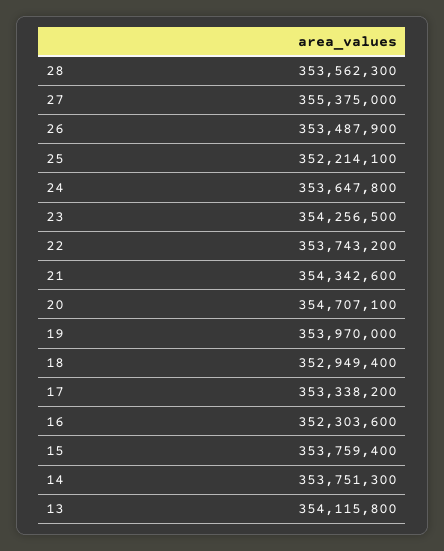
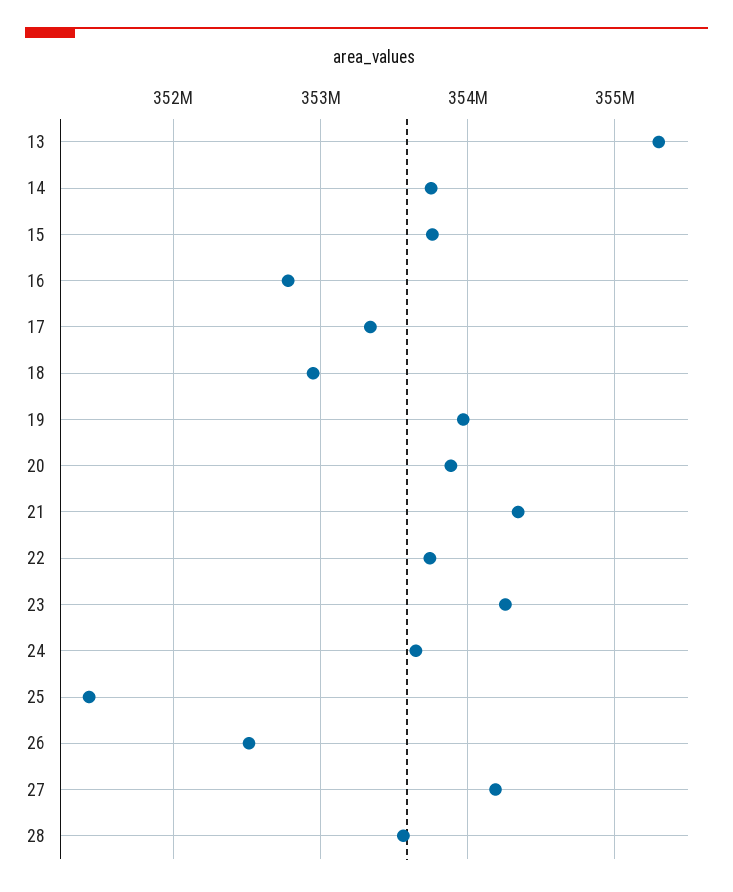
  {
    "28": 353562300,
-   "27": 355375000,
+   "27": 354200000,
-   "26": 353487900,
+   "26": 352500000,
-   "25": 352214100,
+   "25": 351400000,
    "24": 353647800,
    "23": 354256500,
    "22": 353743200,
    "21": 354342600,
-   "20": 354707100,
+   "20": 353900000,
    "19": 353970000,
    "18": 352949400,
    "17": 353338200,
-   "16": 352303600,
+   "16": 352800000,
    "15": 353759400,
    "14": 353751300,
-   "13": 354115800
+   "13": 355300000
  }

